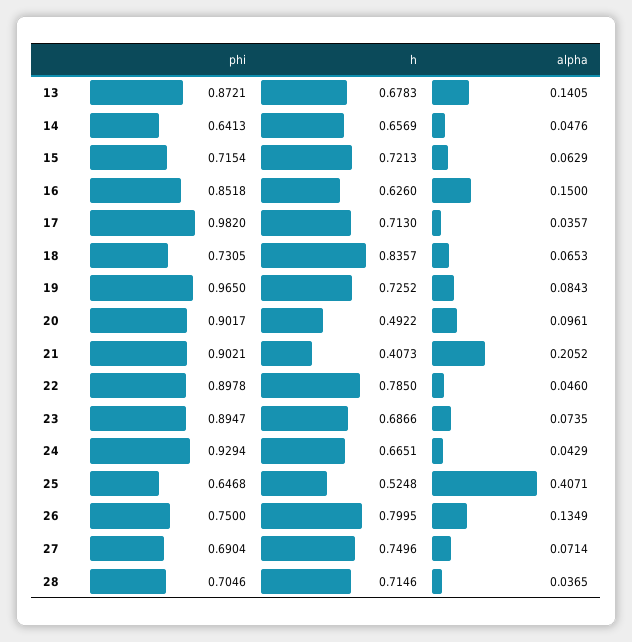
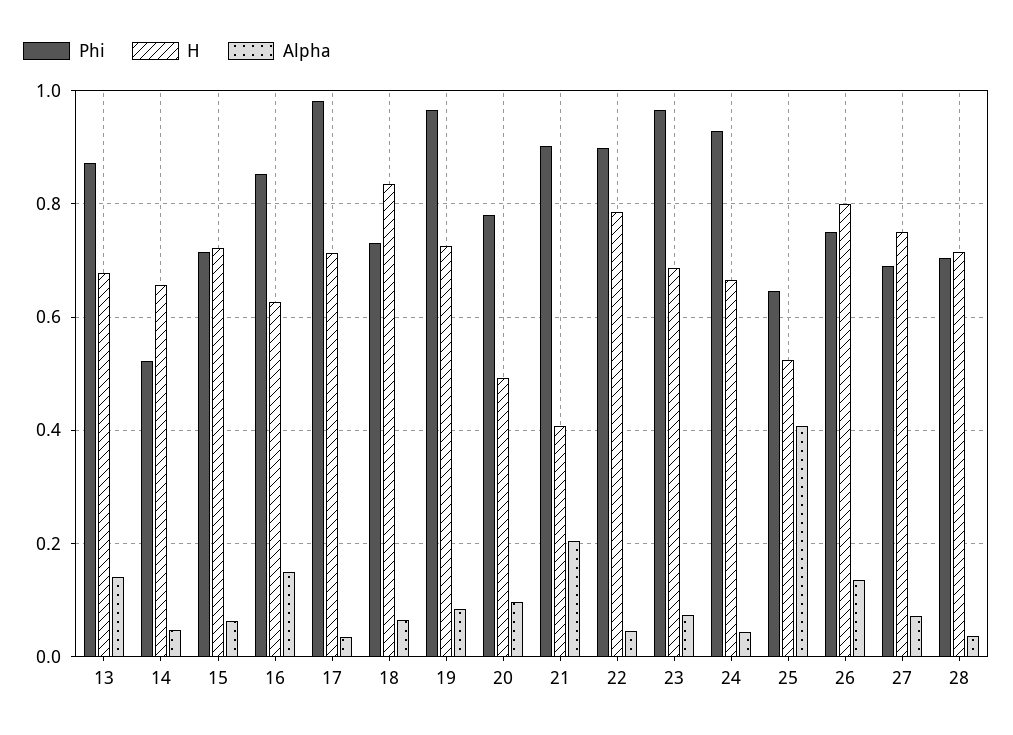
  {
    "phi": {
      "13": 0.8721,
-     "14": 0.6413,
+     "14": 0.52,
      "15": 0.7154,
      "16": 0.8518,
      "17": 0.982,
      "18": 0.7305,
      "19": 0.965,
-     "20": 0.9017,
+     "20": 0.78,
      "21": 0.9021,
      "22": 0.8978,
-     "23": 0.8947,
+     "23": 0.96,
      "24": 0.9294,
      "25": 0.6468,
      "26": 0.75,
      "27": 0.6904,
      "28": 0.7046
    },
    "h": {
      "13": 0.6783,
      "14": 0.6569,
      "15": 0.7213,
      "16": 0.626,
      "17": 0.713,
      "18": 0.8357,
      "19": 0.7252,
      "20": 0.4922,
      "21": 0.4073,
      "22": 0.785,
      "23": 0.6866,
      "24": 0.6651,
      "25": 0.5248,
      "26": 0.7995,
      "27": 0.7496,
      "28": 0.7146
    },
    "alpha": {
      "13": 0.1405,
      "14": 0.0476,
      "15": 0.0629,
      "16": 0.15,
      "17": 0.0357,
      "18": 0.0653,
      "19": 0.0843,
      "20": 0.0961,
      "21": 0.2052,
      "22": 0.046,
      "23": 0.0735,
      "24": 0.0429,
      "25": 0.4071,
      "26": 0.1349,
      "27": 0.0714,
      "28": 0.0365
    }
  }

